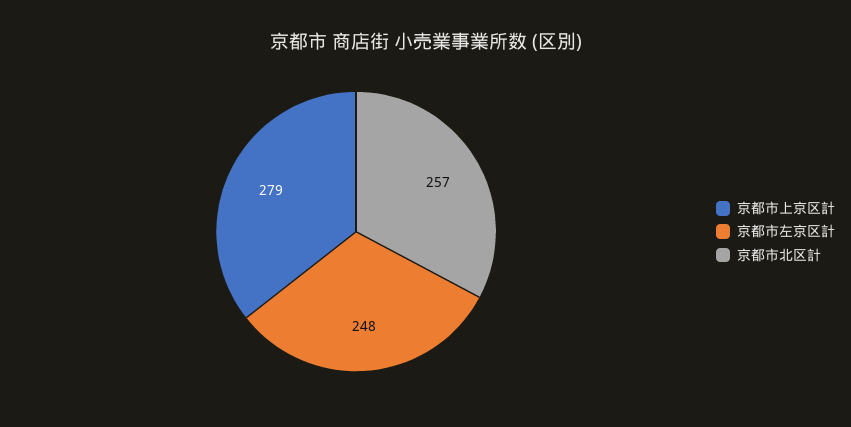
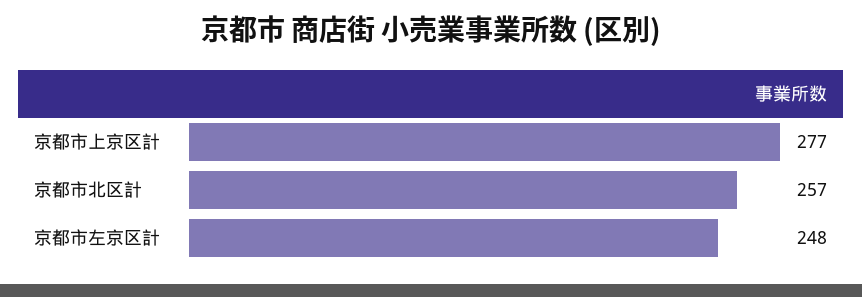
  {
-   "京都市上京区計": 279,
+   "京都市上京区計": 277,
    "京都市左京区計": 248,
    "京都市北区計": 257
  }

